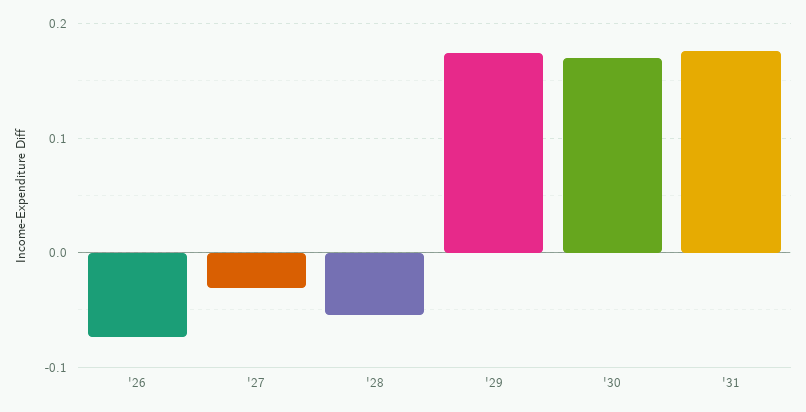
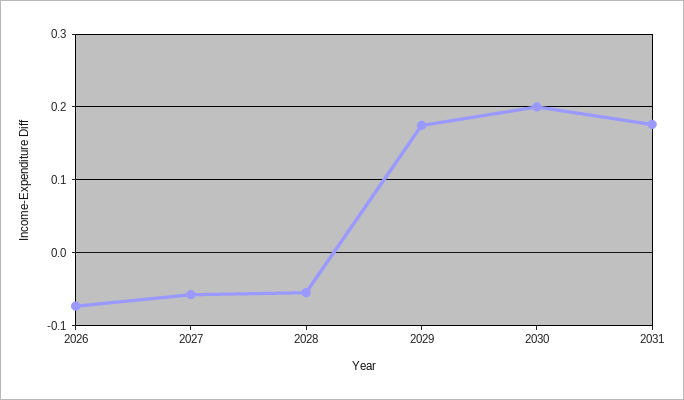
  {
    "'26": -0.07,
-   "'27": -0.03,
+   "'27": -0.06,
    "'28": -0.05,
    "'29": 0.17,
-   "'30": 0.17,
+   "'30": 0.2,
    "'31": 0.18
  }

